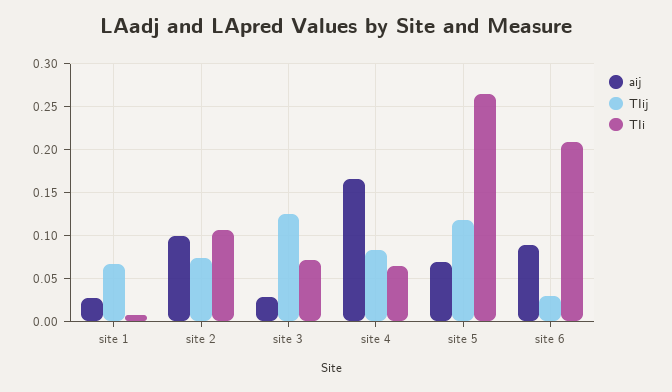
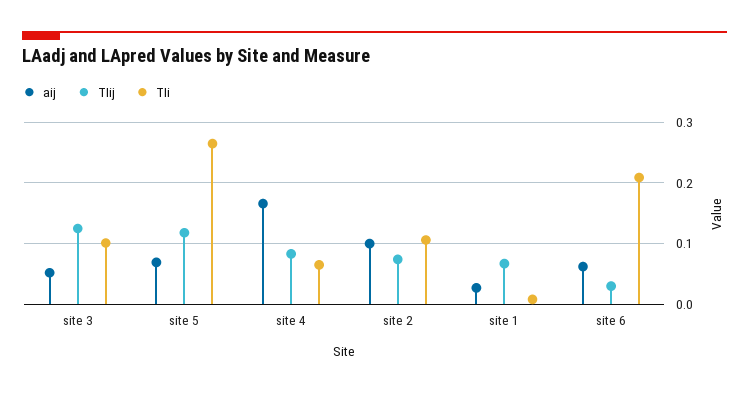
  {
    "aij": {
      "site 1": 0.03,
      "site 2": 0.1,
-     "site 3": 0.03,
+     "site 3": 0.05,
      "site 4": 0.17,
      "site 5": 0.07,
-     "site 6": 0.09
+     "site 6": 0.06
    },
    "TIij": {
      "site 1": 0.07,
      "site 2": 0.07,
      "site 3": 0.13,
      "site 4": 0.08,
      "site 5": 0.12,
      "site 6": 0.03
    },
    "TIi": {
      "site 1": 0.01,
      "site 2": 0.11,
-     "site 3": 0.07,
+     "site 3": 0.1,
      "site 4": 0.07,
      "site 5": 0.27,
      "site 6": 0.21
    }
  }

